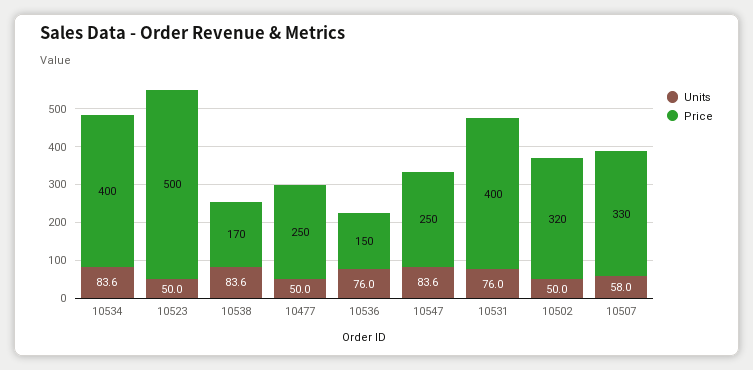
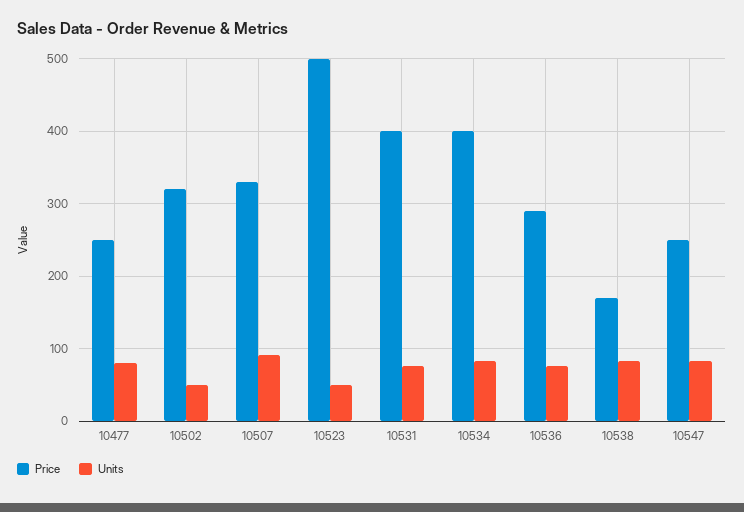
  {
    "Units": {
      "10534": 83.6,
      "10523": 50,
      "10538": 83.6,
-     "10477": 50,
+     "10477": 80,
      "10536": 76,
      "10547": 83.6,
      "10531": 76,
      "10502": 50,
-     "10507": 58
+     "10507": 90
    },
    "Price": {
      "10534": 400,
      "10523": 500,
      "10538": 170,
      "10477": 250,
-     "10536": 150,
+     "10536": 290,
      "10547": 250,
      "10531": 400,
      "10502": 320,
      "10507": 330
    }
  }

